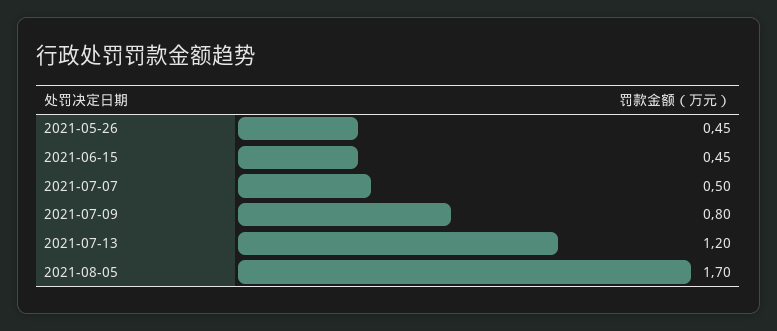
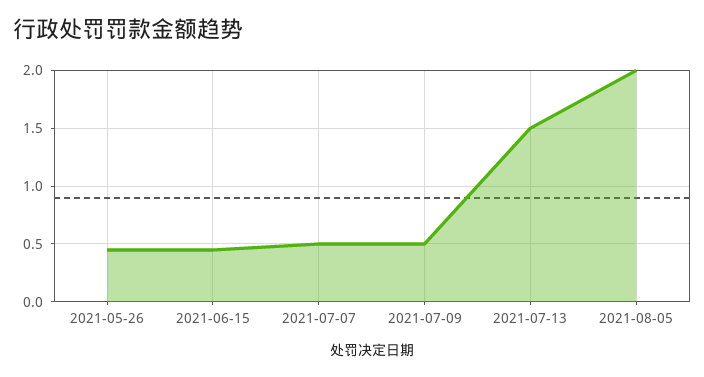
  {
    "2021-05-26": 0.45,
    "2021-06-15": 0.45,
    "2021-07-07": 0.5,
-   "2021-07-09": 0.8,
+   "2021-07-09": 0.5,
-   "2021-07-13": 1.2,
+   "2021-07-13": 1.5,
-   "2021-08-05": 1.7
+   "2021-08-05": 2
  }

